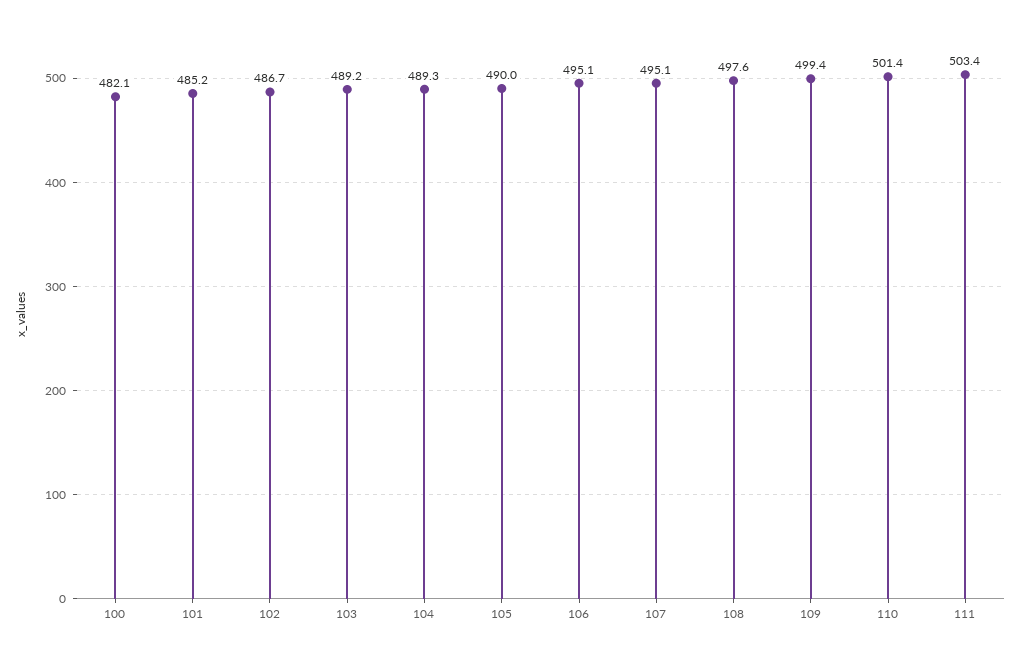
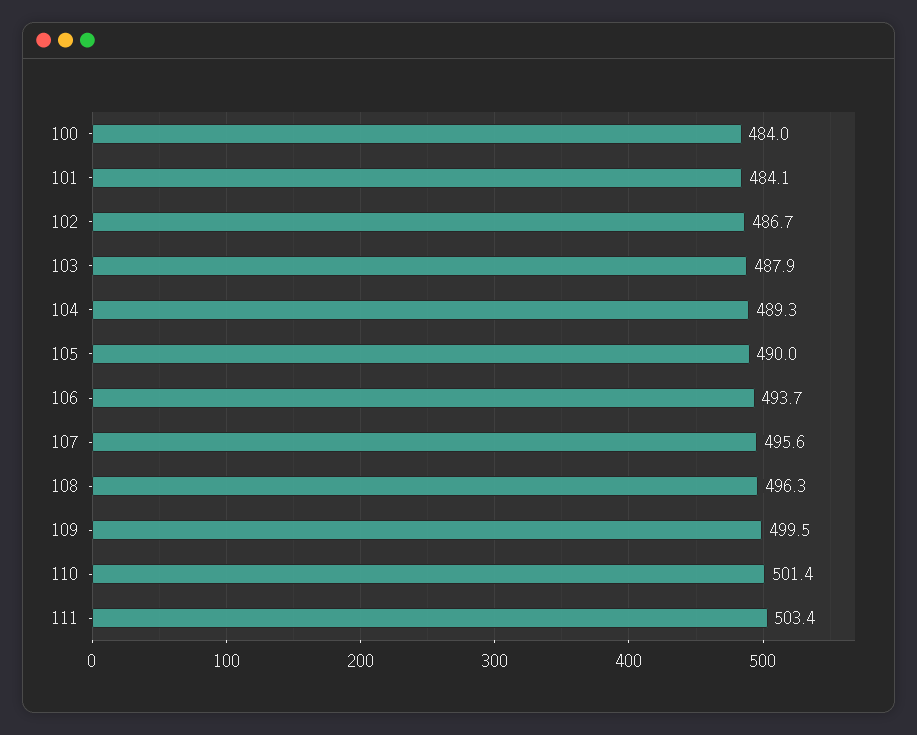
  {
-   "100": 482.1,
+   "100": 484,
-   "101": 485.2,
+   "101": 484.1,
    "102": 486.7,
-   "103": 489.2,
+   "103": 487.9,
    "104": 489.3,
    "105": 490,
-   "106": 495.1,
+   "106": 493.7,
-   "107": 495.1,
+   "107": 495.6,
-   "108": 497.6,
+   "108": 496.3,
-   "109": 499.4,
+   "109": 499.5,
    "110": 501.4,
    "111": 503.4
  }

